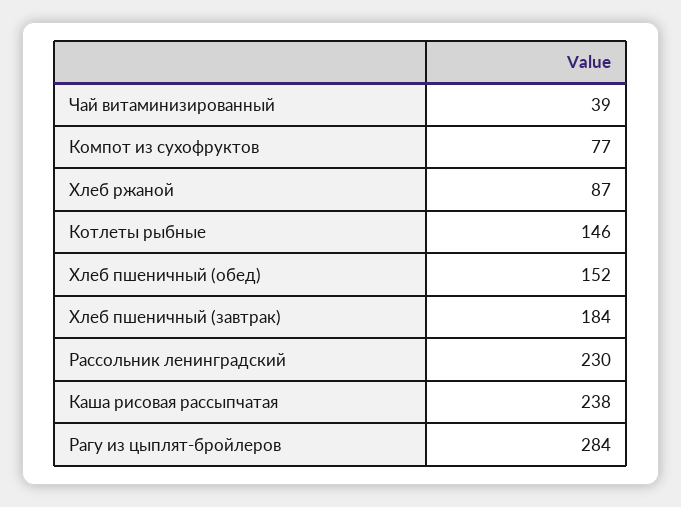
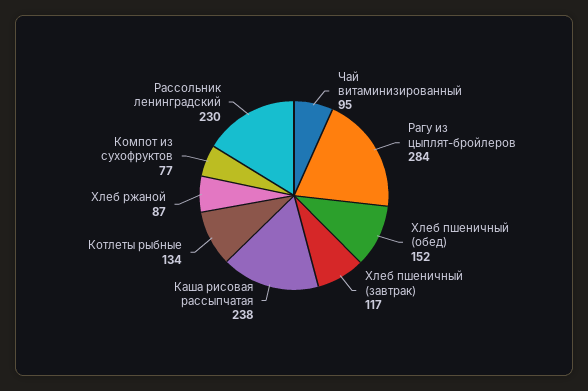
  {
-   "Чай витаминизированный": 39,
+   "Чай витаминизированный": 95,
    "Компот из сухофруктов": 77,
    "Хлеб ржаной": 87,
-   "Котлеты рыбные": 146,
+   "Котлеты рыбные": 134,
    "Хлеб пшеничный (обед)": 152,
-   "Хлеб пшеничный (завтрак)": 184,
+   "Хлеб пшеничный (завтрак)": 117,
    "Рассольник ленинградский": 230,
    "Каша рисовая рассыпчатая": 238,
    "Рагу из цыплят-бройлеров": 284
  }

